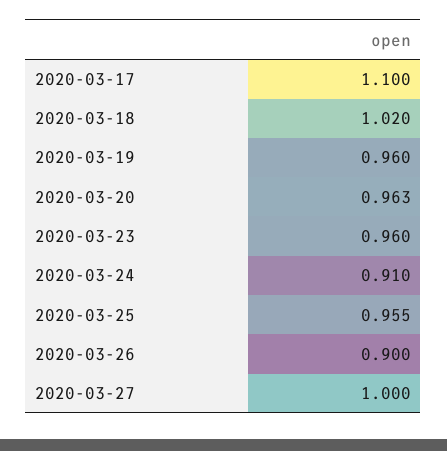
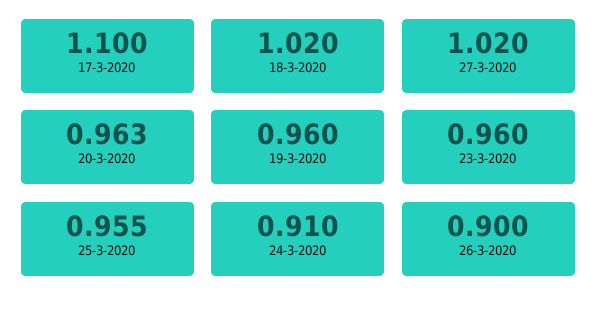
  {
    "2020-03-17": 1.1,
    "2020-03-18": 1.02,
    "2020-03-19": 0.96,
    "2020-03-20": 0.963,
    "2020-03-23": 0.96,
    "2020-03-24": 0.91,
    "2020-03-25": 0.955,
    "2020-03-26": 0.9,
-   "2020-03-27": 1
+   "2020-03-27": 1.02
  }

